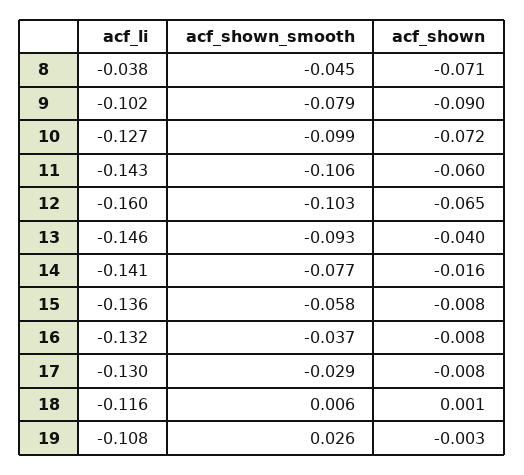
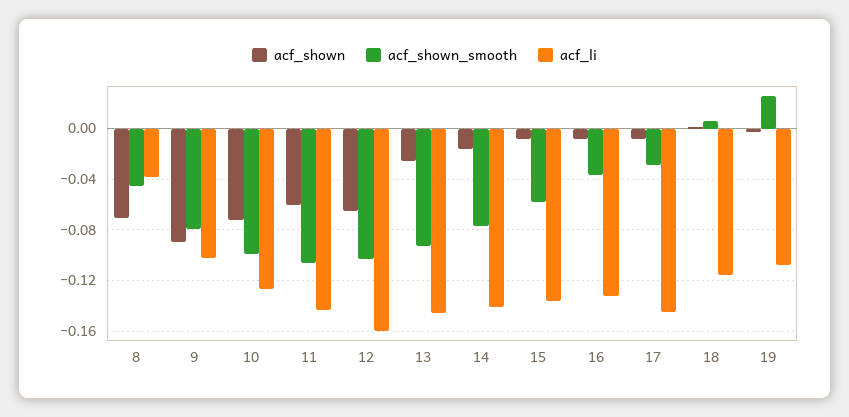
  {
    "acf_li": {
      "8": -0.038,
      "9": -0.102,
      "10": -0.127,
      "11": -0.143,
      "12": -0.16,
      "13": -0.146,
      "14": -0.141,
      "15": -0.136,
      "16": -0.132,
-     "17": -0.13,
+     "17": -0.145,
      "18": -0.116,
      "19": -0.108
    },
    "acf_shown_smooth": {
      "8": -0.045,
      "9": -0.079,
      "10": -0.099,
      "11": -0.106,
      "12": -0.103,
      "13": -0.093,
      "14": -0.077,
      "15": -0.058,
      "16": -0.037,
      "17": -0.029,
      "18": 0.006,
      "19": 0.026
    },
    "acf_shown": {
      "8": -0.071,
      "9": -0.09,
      "10": -0.072,
      "11": -0.06,
      "12": -0.065,
-     "13": -0.04,
+     "13": -0.025,
      "14": -0.016,
      "15": -0.008,
      "16": -0.008,
      "17": -0.008,
      "18": 0.001,
      "19": -0.003
    }
  }

